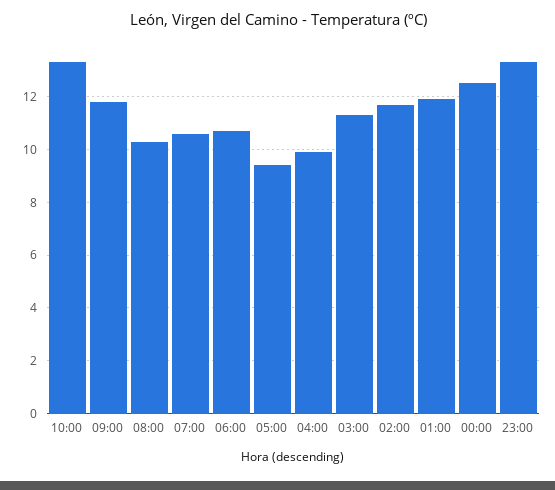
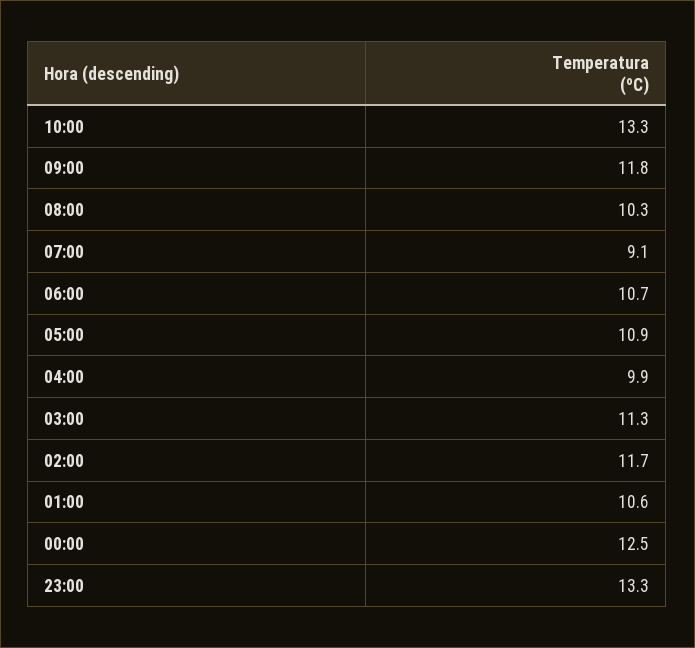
  {
    "10:00": 13.3,
    "09:00": 11.8,
    "08:00": 10.3,
-   "07:00": 10.5,
+   "07:00": 9.1,
    "06:00": 10.7,
-   "05:00": 9.5,
+   "05:00": 10.9,
    "04:00": 9.9,
    "03:00": 11.3,
    "02:00": 11.7,
-   "01:00": 12,
+   "01:00": 10.6,
    "00:00": 12.5,
    "23:00": 13.3
  }

